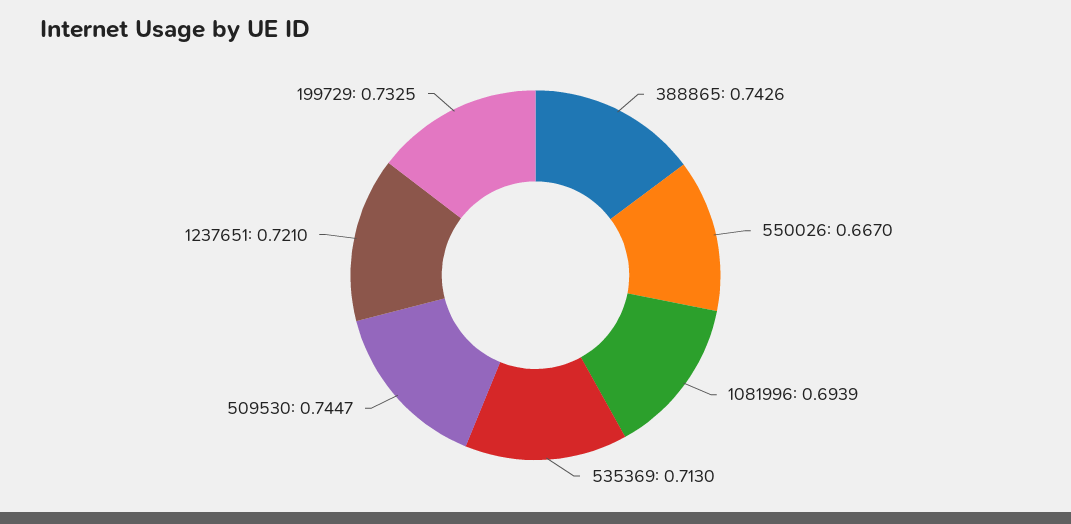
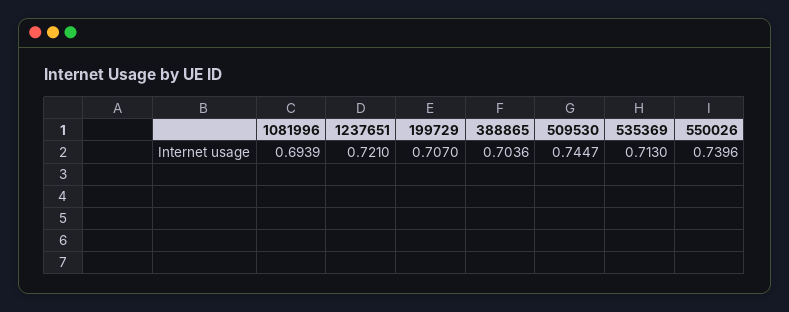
  {
-   "388865": 0.7426,
+   "388865": 0.7036,
-   "550026": 0.667,
+   "550026": 0.7396,
    "1081996": 0.6939,
    "535369": 0.713,
    "509530": 0.7447,
    "1237651": 0.721,
-   "199729": 0.7325
+   "199729": 0.707
  }

